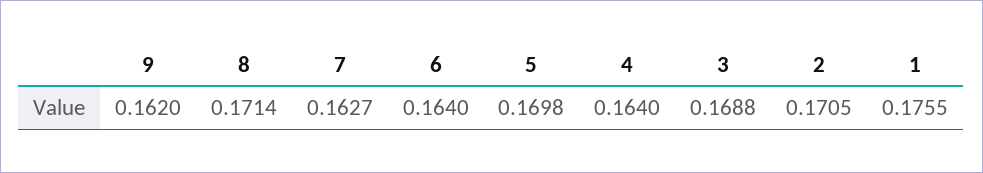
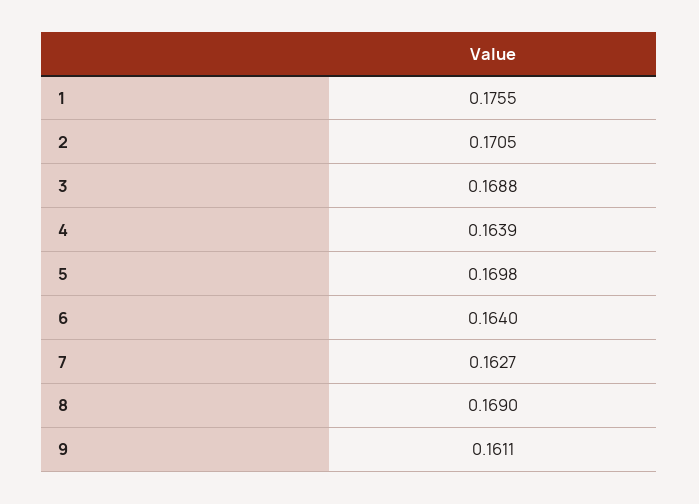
  {
-   "9": 0.162,
+   "9": 0.1611,
-   "8": 0.1714,
+   "8": 0.169,
    "7": 0.1627,
    "6": 0.164,
    "5": 0.1698,
-   "4": 0.164,
+   "4": 0.1639,
    "3": 0.1688,
    "2": 0.1705,
    "1": 0.1755
  }

